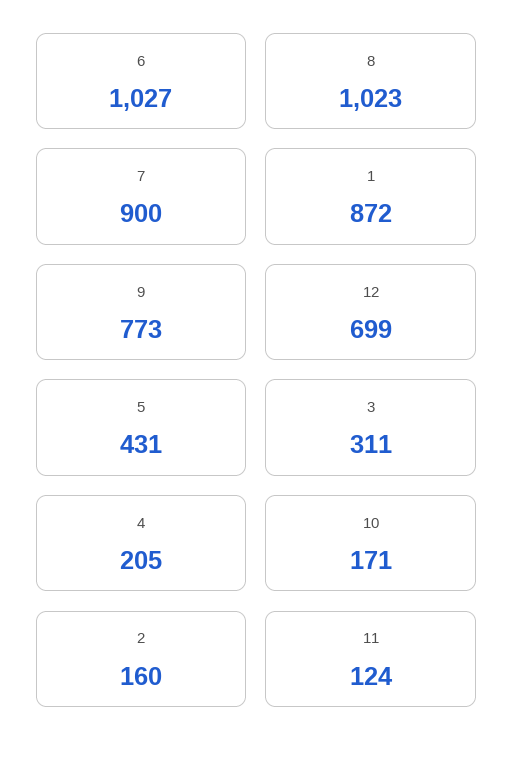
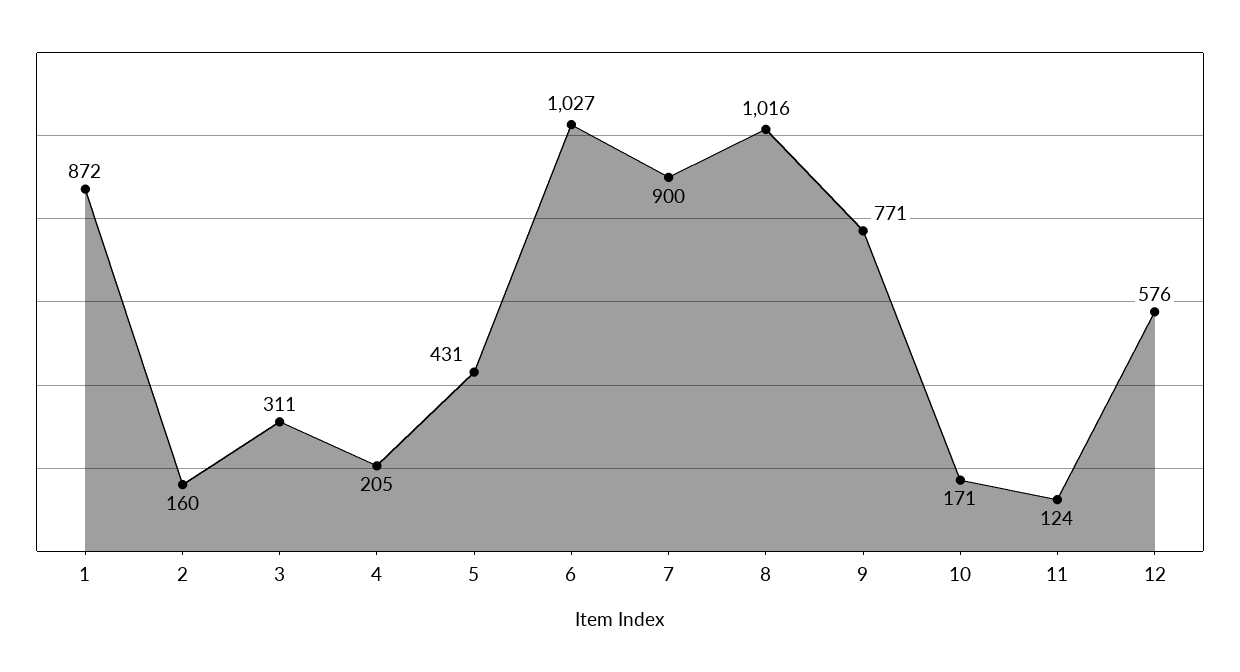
  {
    "6": 1027,
-   "8": 1023,
+   "8": 1016,
    "7": 900,
    "1": 872,
-   "9": 773,
+   "9": 771,
-   "12": 699,
+   "12": 576,
    "5": 431,
    "3": 311,
    "4": 205,
    "10": 171,
    "2": 160,
    "11": 124
  }

